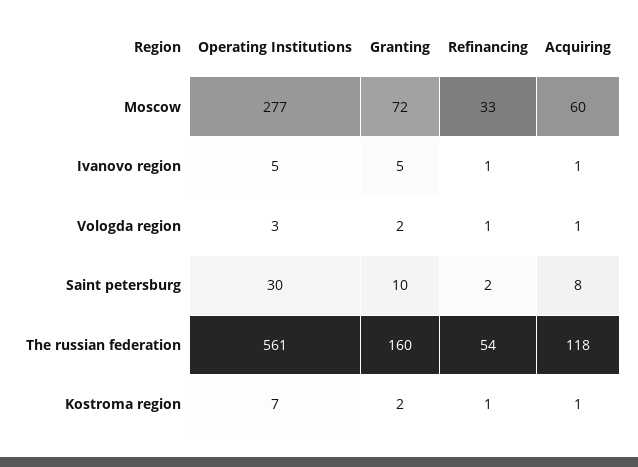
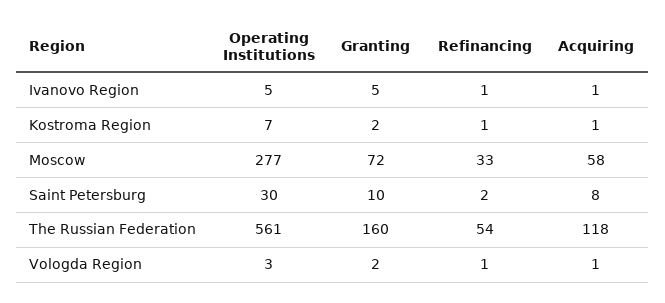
  {
    "Operating Institutions": {
      "Moscow": 277,
      "Ivanovo region": 5,
      "Vologda region": 3,
      "Saint petersburg": 30,
      "The russian federation": 561,
      "Kostroma region": 7
    },
    "Granting": {
      "Moscow": 72,
      "Ivanovo region": 5,
      "Vologda region": 2,
      "Saint petersburg": 10,
      "The russian federation": 160,
      "Kostroma region": 2
    },
    "Refinancing": {
      "Moscow": 33,
      "Ivanovo region": 1,
      "Vologda region": 1,
      "Saint petersburg": 2,
      "The russian federation": 54,
      "Kostroma region": 1
    },
    "Acquiring": {
-     "Moscow": 60,
+     "Moscow": 58,
      "Ivanovo region": 1,
      "Vologda region": 1,
      "Saint petersburg": 8,
      "The russian federation": 118,
      "Kostroma region": 1
    }
  }

